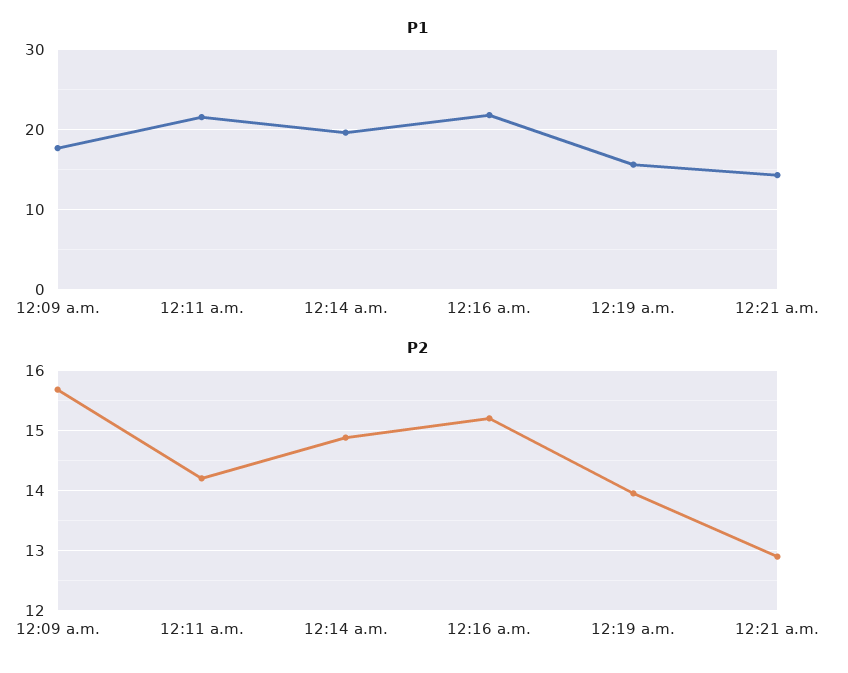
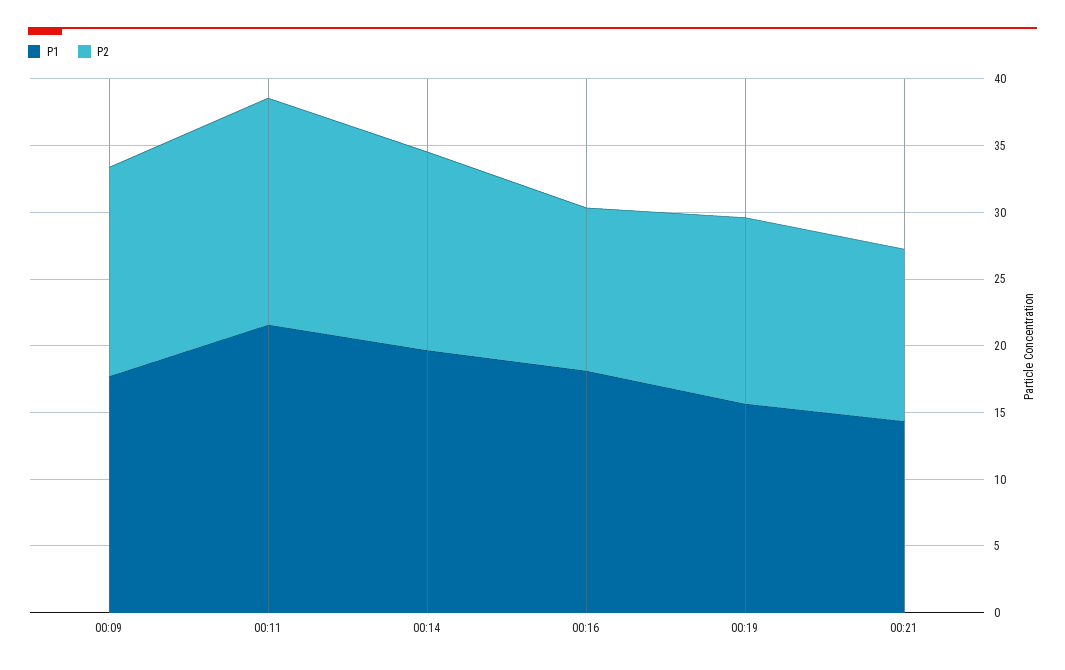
  {
    "P1": {
      "12:09 a.m.": 18,
      "12:11 a.m.": 22,
      "12:14 a.m.": 20,
-     "12:16 a.m.": 22,
+     "12:16 a.m.": 18,
      "12:19 a.m.": 16,
      "12:21 a.m.": 14
    },
    "P2": {
      "12:09 a.m.": 15.7,
-     "12:11 a.m.": 14.2,
+     "12:11 a.m.": 17,
      "12:14 a.m.": 14.9,
-     "12:16 a.m.": 15.2,
+     "12:16 a.m.": 12,
      "12:19 a.m.": 14,
      "12:21 a.m.": 12.9
    }
  }

